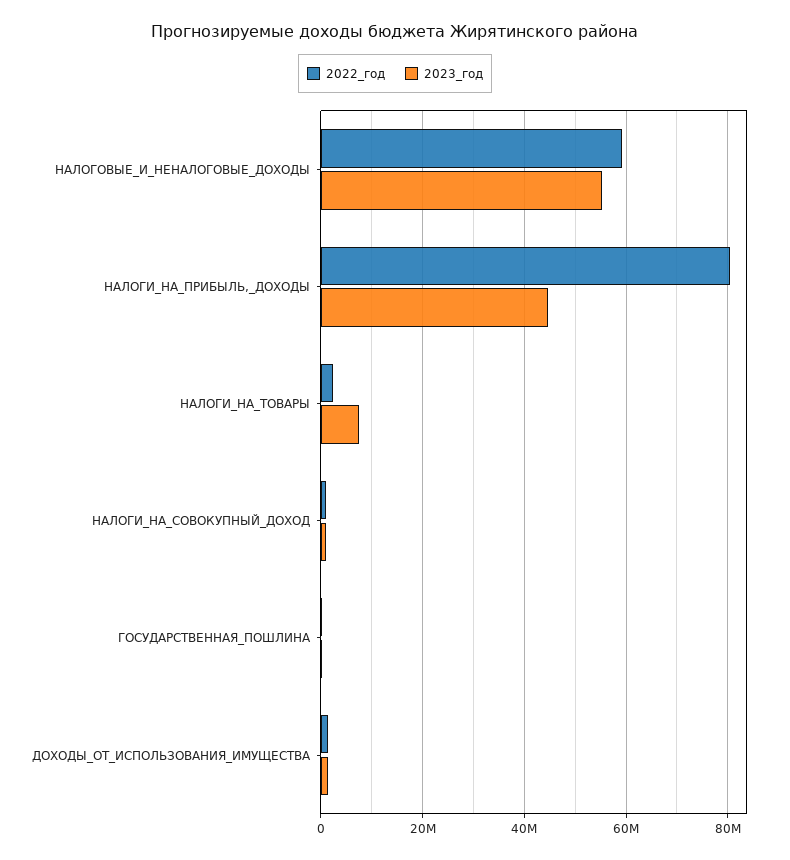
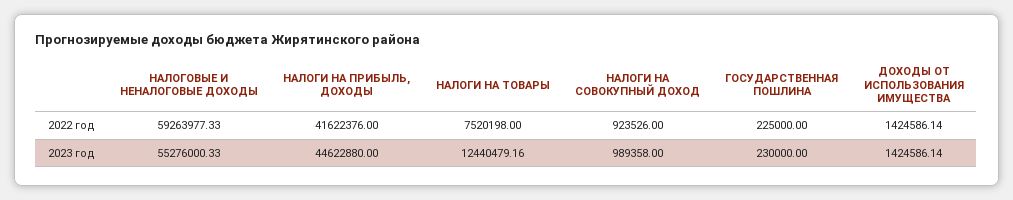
  {
    "2022_год": {
      "НАЛОГОВЫЕ_И_НЕНАЛОГОВЫЕ_ДОХОДЫ": 59263977.33,
-     "НАЛОГИ_НА_ПРИБЫЛЬ,_ДОХОДЫ": 80000000,
+     "НАЛОГИ_НА_ПРИБЫЛЬ,_ДОХОДЫ": 41622376,
-     "НАЛОГИ_НА_ТОВАРЫ": 2000000,
+     "НАЛОГИ_НА_ТОВАРЫ": 7520198,
      "НАЛОГИ_НА_СОВОКУПНЫЙ_ДОХОД": 923526,
      "ГОСУДАРСТВЕННАЯ_ПОШЛИНА": 225000,
      "ДОХОДЫ_ОТ_ИСПОЛЬЗОВАНИЯ_ИМУЩЕСТВА": 1424586.14
    },
    "2023_год": {
      "НАЛОГОВЫЕ_И_НЕНАЛОГОВЫЕ_ДОХОДЫ": 55276000.33,
      "НАЛОГИ_НА_ПРИБЫЛЬ,_ДОХОДЫ": 44622880,
-     "НАЛОГИ_НА_ТОВАРЫ": 8000000,
+     "НАЛОГИ_НА_ТОВАРЫ": 12440479.16,
      "НАЛОГИ_НА_СОВОКУПНЫЙ_ДОХОД": 989358,
      "ГОСУДАРСТВЕННАЯ_ПОШЛИНА": 230000,
      "ДОХОДЫ_ОТ_ИСПОЛЬЗОВАНИЯ_ИМУЩЕСТВА": 1424586.14
    }
  }

